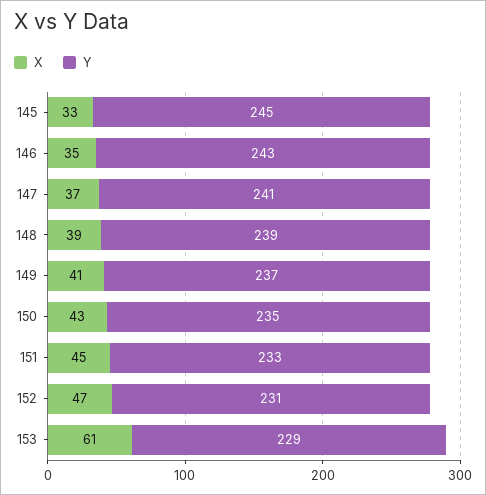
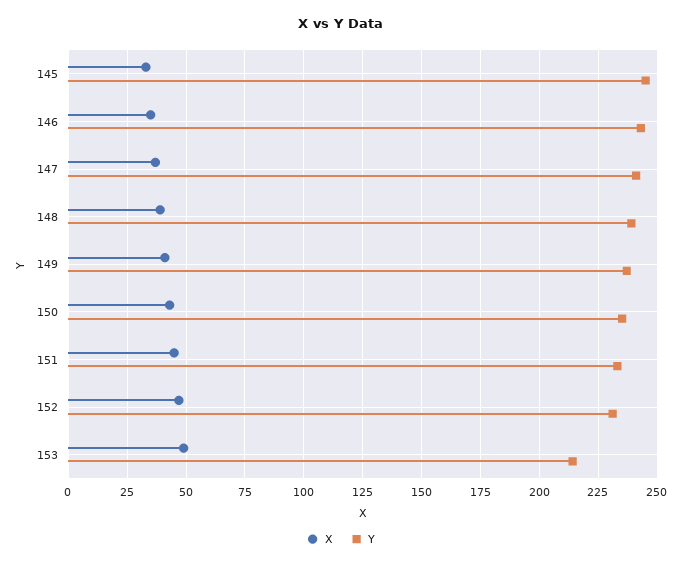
  {
    "X": {
      "145": 33,
      "146": 35,
      "147": 37,
      "148": 39,
      "149": 41,
      "150": 43,
      "151": 45,
      "152": 47,
-     "153": 61
+     "153": 50
    },
    "Y": {
      "145": 245,
      "146": 243,
      "147": 241,
      "148": 239,
      "149": 237,
      "150": 235,
      "151": 233,
      "152": 231,
-     "153": 229
+     "153": 215
    }
  }

